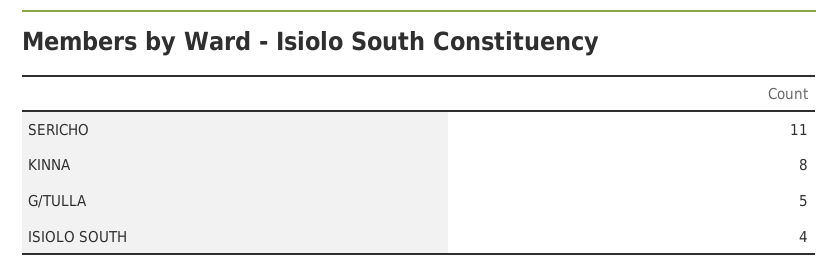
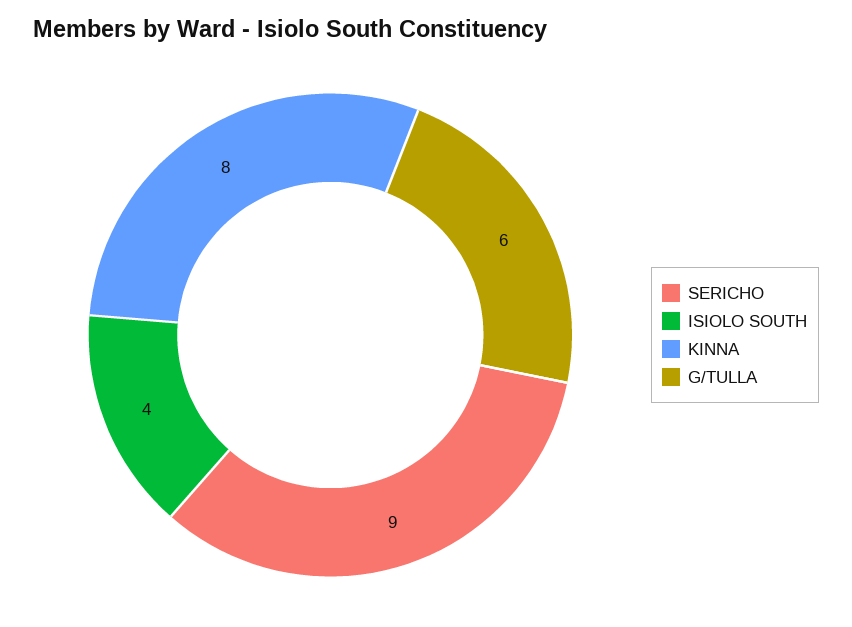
  {
-   "SERICHO": 11,
+   "SERICHO": 9,
    "KINNA": 8,
-   "G/TULLA": 5,
+   "G/TULLA": 6,
    "ISIOLO SOUTH": 4
  }

